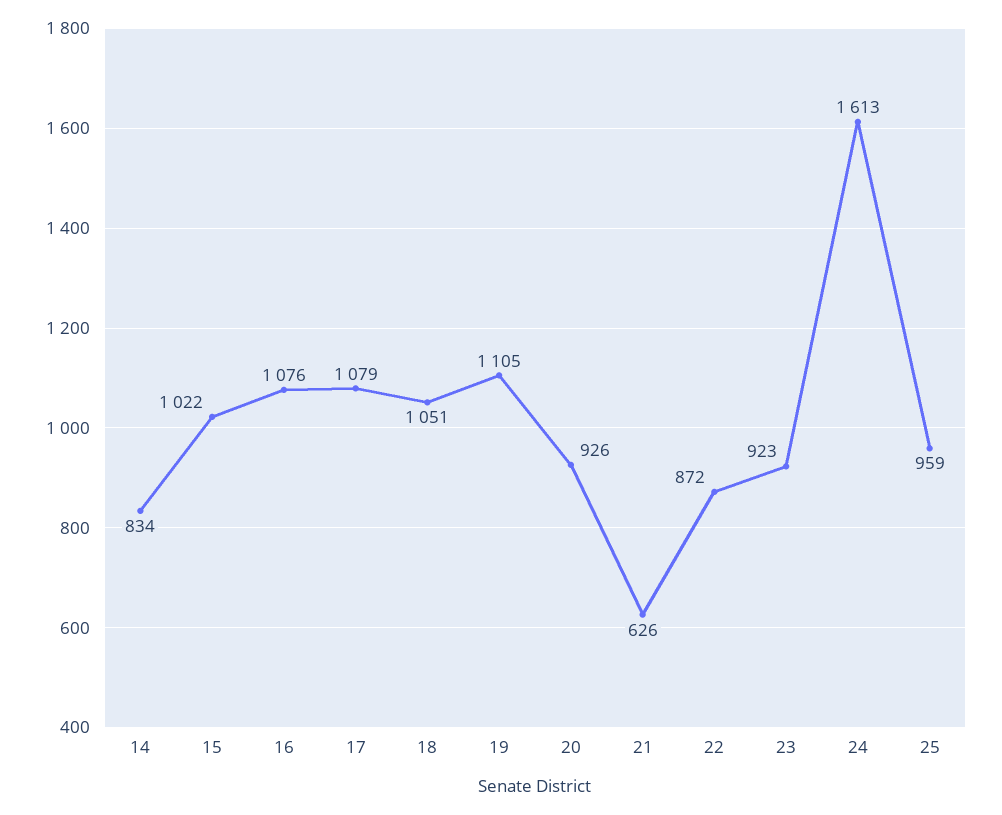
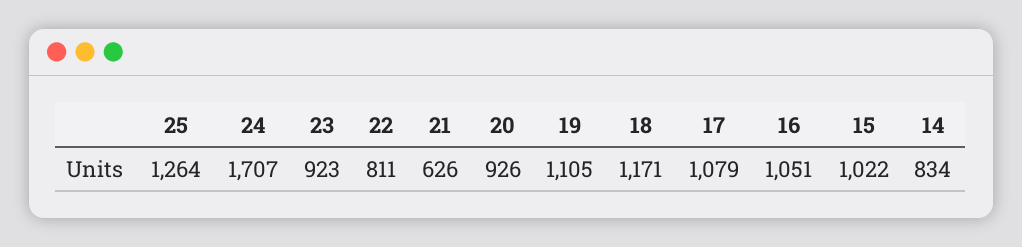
  {
    "14": 834,
    "15": 1022,
-   "16": 1076,
+   "16": 1051,
    "17": 1079,
-   "18": 1051,
+   "18": 1171,
    "19": 1105,
    "20": 926,
    "21": 626,
-   "22": 872,
+   "22": 811,
    "23": 923,
-   "24": 1613,
+   "24": 1707,
-   "25": 959
+   "25": 1264
  }

